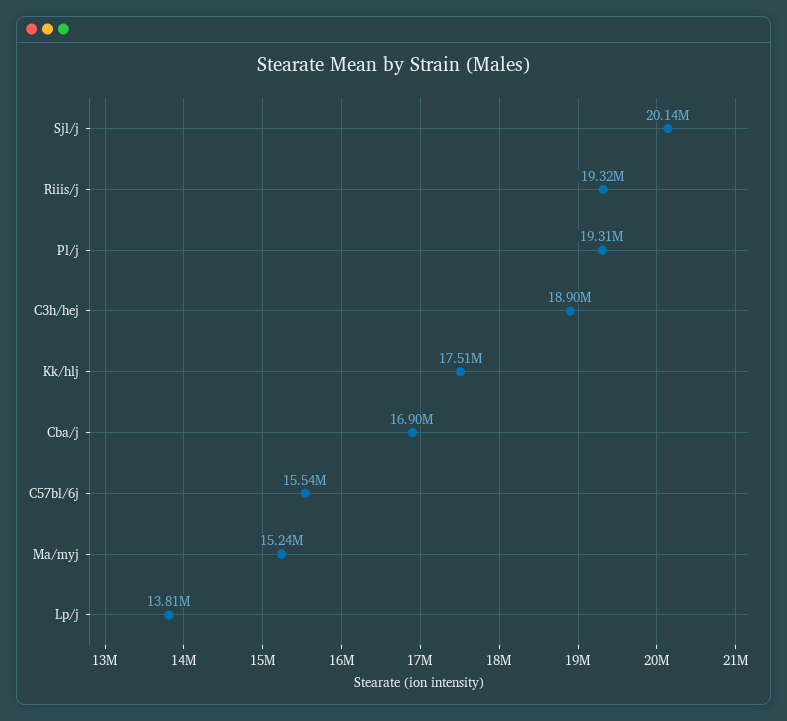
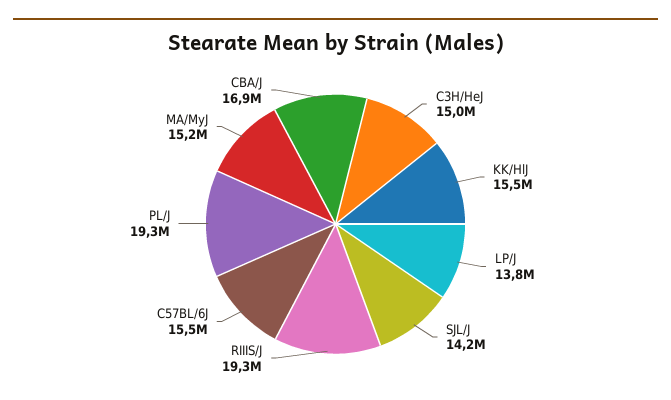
  {
-   "Sjl/j": 20140000,
+   "Sjl/j": 14200000,
    "Riiis/j": 19320000,
    "Pl/j": 19310000,
-   "C3h/hej": 18900000,
+   "C3h/hej": 15000000,
-   "Kk/hlj": 17510000,
+   "Kk/hlj": 15500000,
    "Cba/j": 16900000,
    "C57bl/6j": 15540000,
    "Ma/myj": 15240000,
    "Lp/j": 13810000
  }

